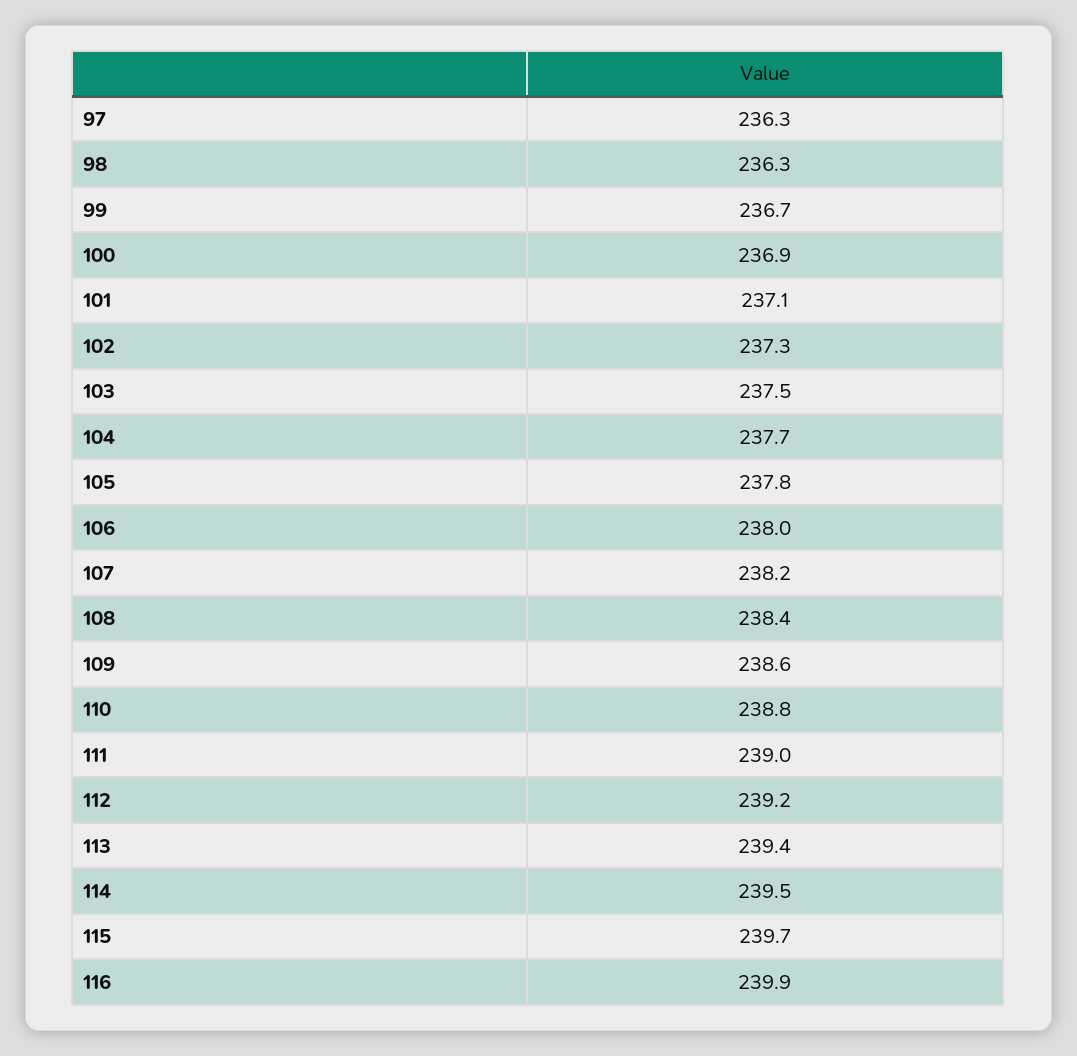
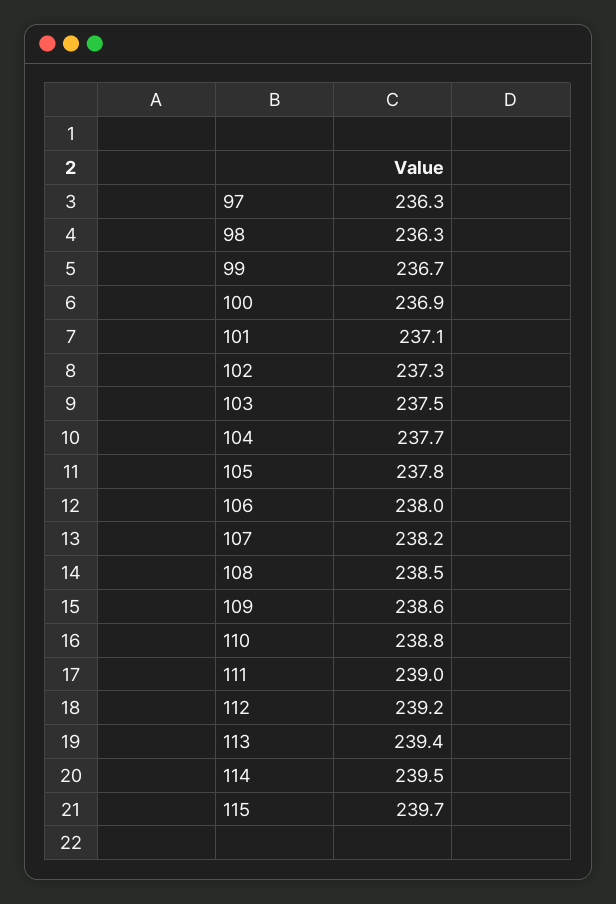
  {
    "97": 236.3,
    "98": 236.3,
    "99": 236.7,
    "100": 236.9,
    "101": 237.1,
    "102": 237.3,
    "103": 237.5,
    "104": 237.7,
    "105": 237.8,
    "106": 238,
    "107": 238.2,
-   "108": 238.4,
+   "108": 238.5,
    "109": 238.6,
    "110": 238.8,
    "111": 239,
    "112": 239.2,
    "113": 239.4,
    "114": 239.5,
-   "115": 239.7,
+   "115": 239.7
-   "116": 239.9
  }

